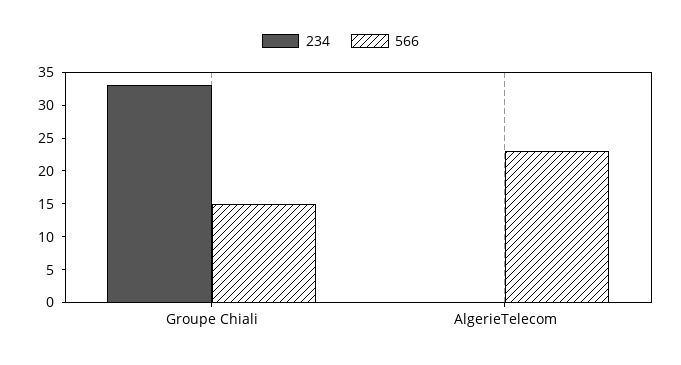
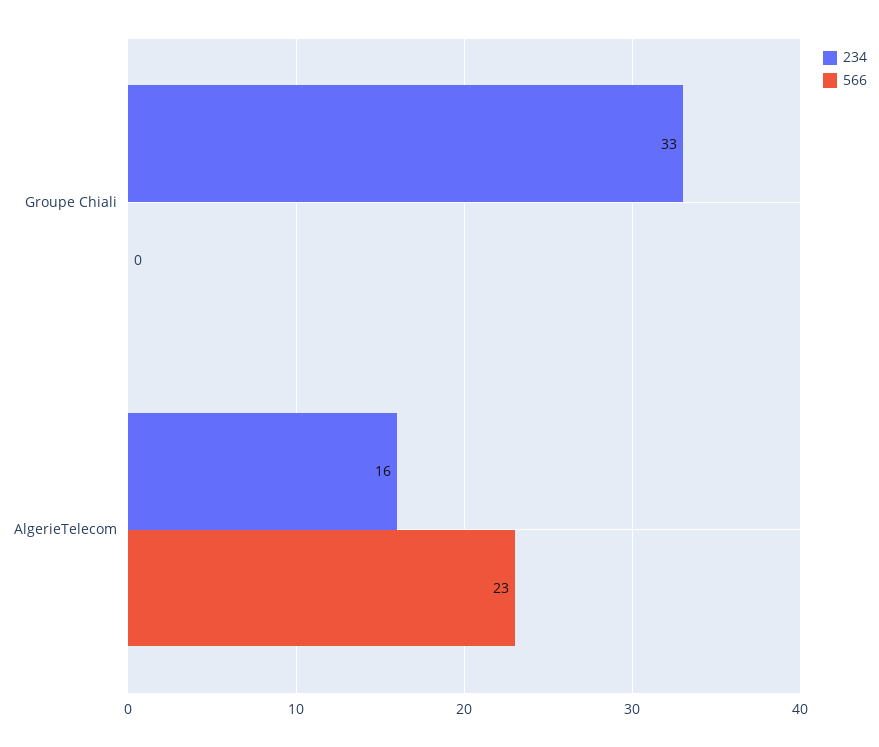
  {
    "234": {
      "Groupe Chiali": 33,
-     "AlgerieTelecom": 0
+     "AlgerieTelecom": 16
    },
    "566": {
-     "Groupe Chiali": 15,
+     "Groupe Chiali": 0,
      "AlgerieTelecom": 23
    }
  }

